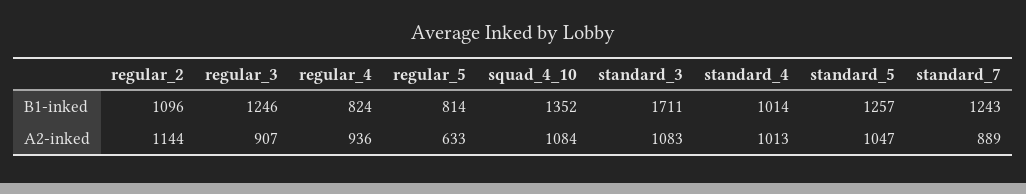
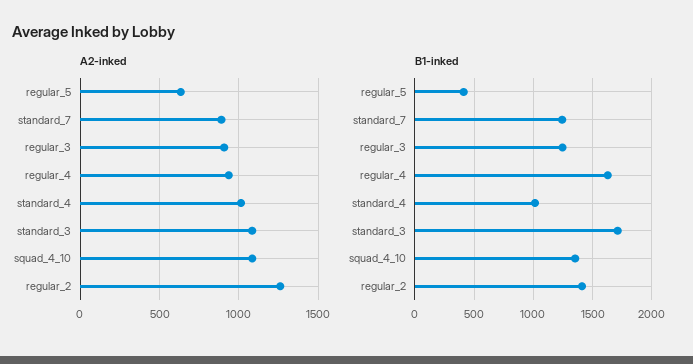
  {
    "B1-inked": {
-     "regular_2": 1096,
+     "regular_2": 1400,
      "regular_3": 1246,
-     "regular_4": 824,
+     "regular_4": 1600,
-     "regular_5": 814,
+     "regular_5": 400,
      "squad_4_10": 1352,
      "standard_3": 1711,
      "standard_4": 1014,
-     "standard_5": 1257,
      "standard_7": 1243
    },
    "A2-inked": {
-     "regular_2": 1144,
+     "regular_2": 1250,
      "regular_3": 907,
      "regular_4": 936,
      "regular_5": 633,
      "squad_4_10": 1084,
      "standard_3": 1083,
      "standard_4": 1013,
-     "standard_5": 1047,
      "standard_7": 889
    }
  }

